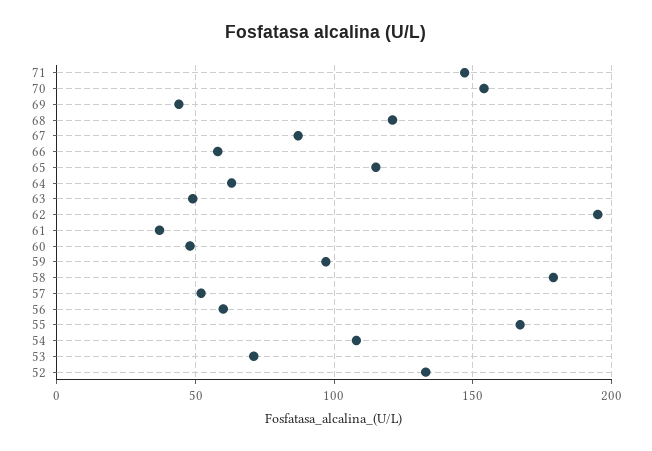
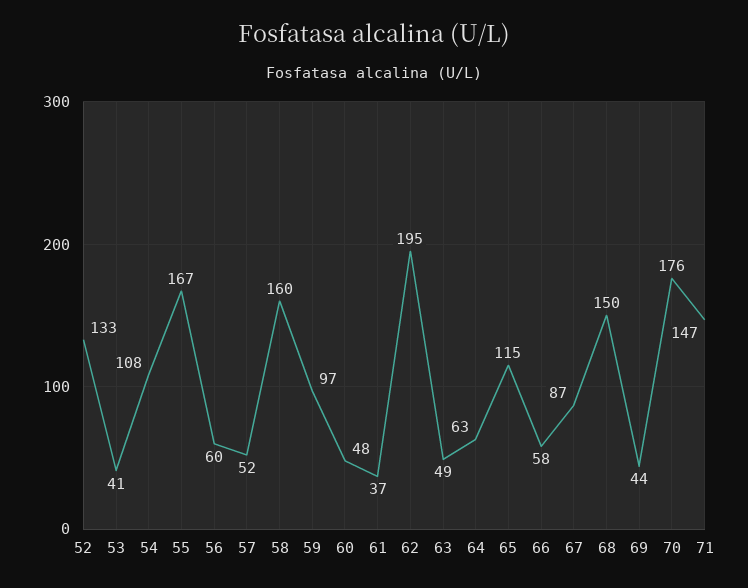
  {
    "71": 147,
-   "70": 155,
+   "70": 176,
    "69": 44,
-   "68": 120,
+   "68": 150,
    "67": 87,
    "66": 58,
    "65": 115,
    "64": 63,
    "63": 49,
    "62": 195,
    "61": 37,
    "60": 48,
    "59": 97,
-   "58": 180,
+   "58": 160,
    "57": 52,
    "56": 60,
    "55": 167,
    "54": 108,
-   "53": 70,
+   "53": 41,
    "52": 133
  }

